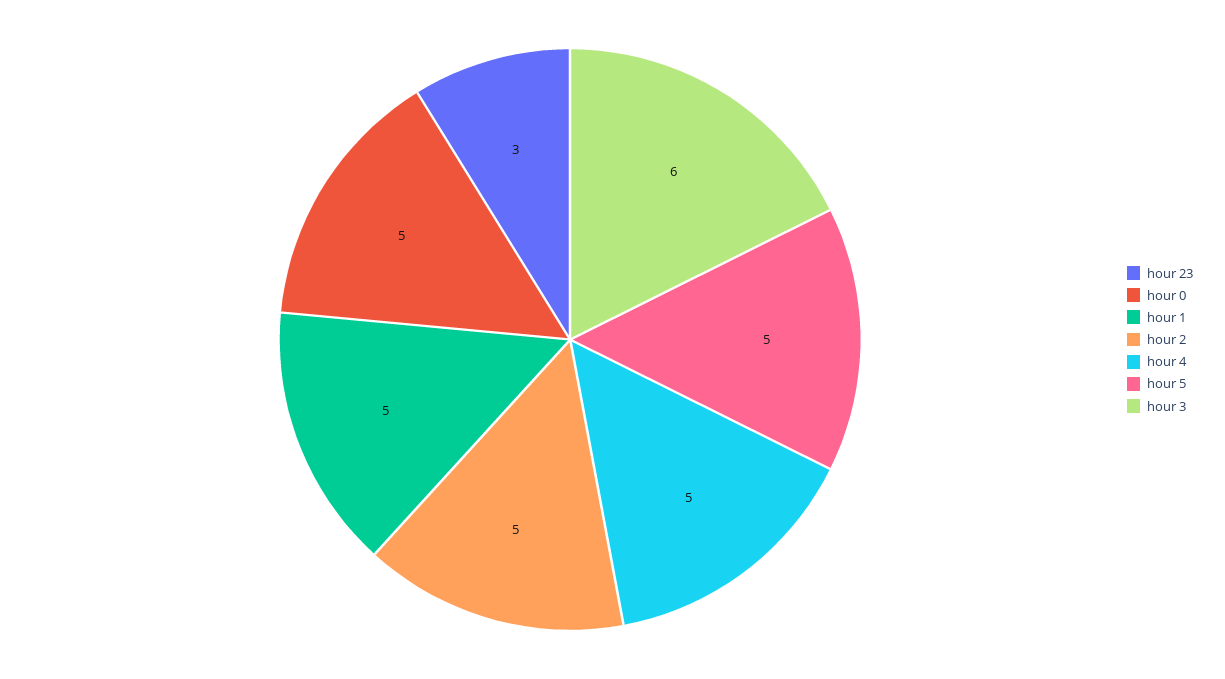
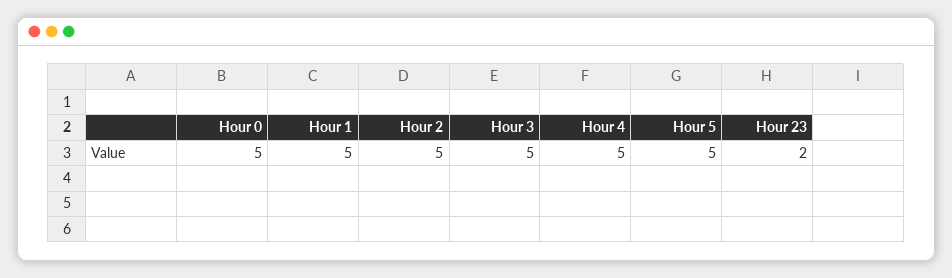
  {
-   "hour 23": 3,
+   "hour 23": 2,
    "hour 0": 5,
    "hour 1": 5,
    "hour 2": 5,
    "hour 4": 5,
    "hour 5": 5,
-   "hour 3": 6
+   "hour 3": 5
  }

